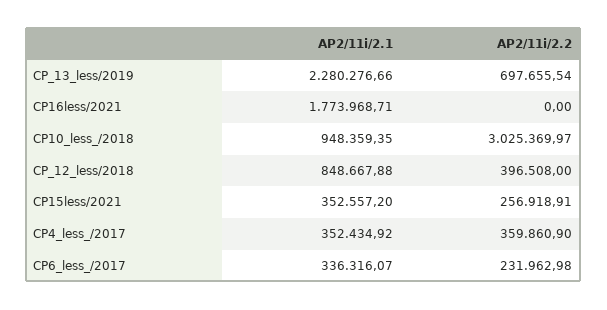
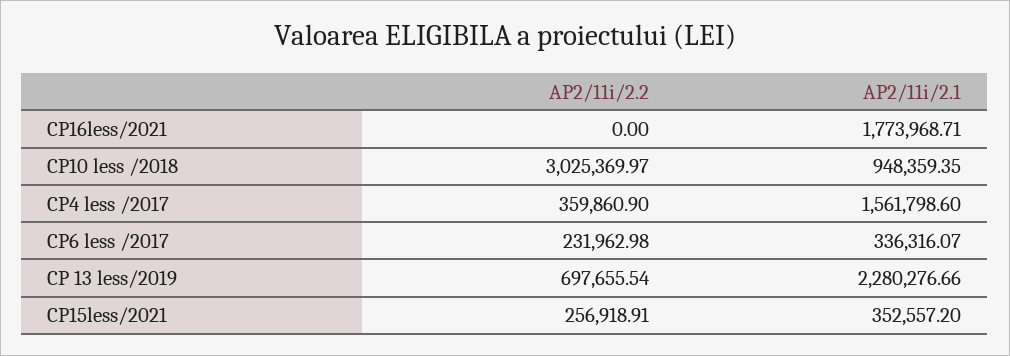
  {
    "AP2/11i/2.1": {
      "CP_13_less/2019": 2280276.66,
      "CP16less/2021": 1773968.71,
      "CP10_less_/2018": 948359.35,
-     "CP_12_less/2018": 848667.88,
      "CP15less/2021": 352557.2,
-     "CP4_less_/2017": 352434.92,
+     "CP4_less_/2017": 1561798.6,
      "CP6_less_/2017": 336316.07
    },
    "AP2/11i/2.2": {
      "CP_13_less/2019": 697655.54,
      "CP16less/2021": 0,
      "CP10_less_/2018": 3025369.97,
-     "CP_12_less/2018": 396508,
      "CP15less/2021": 256918.91,
      "CP4_less_/2017": 359860.9,
      "CP6_less_/2017": 231962.98
    }
  }

